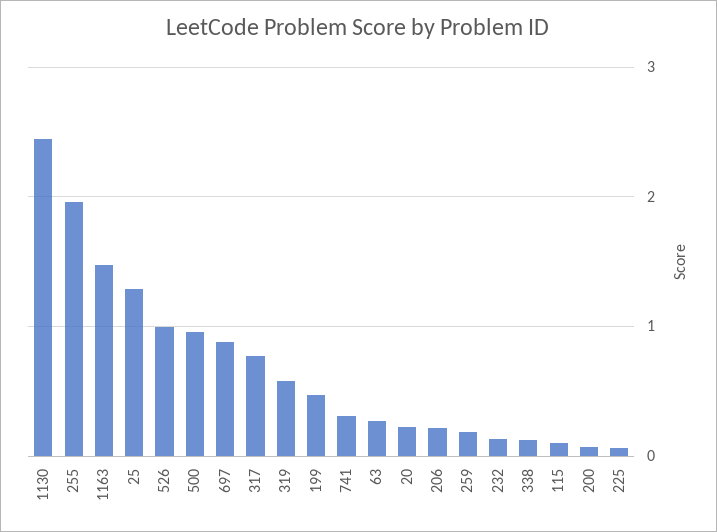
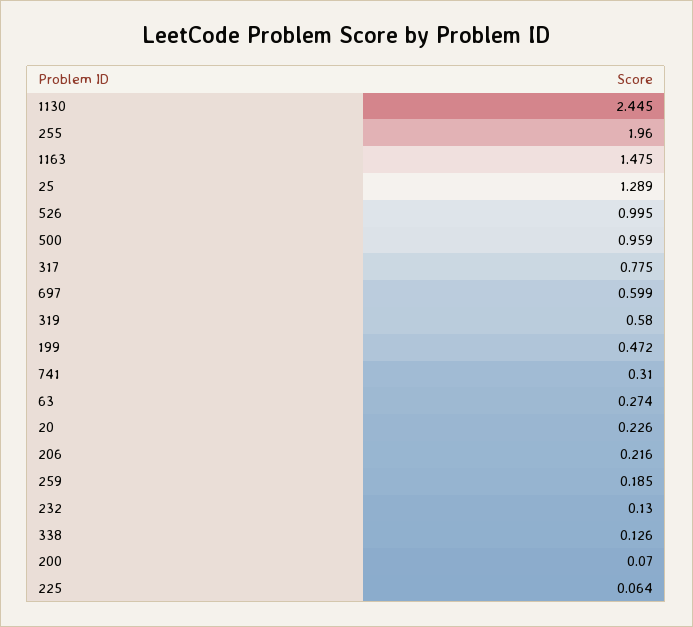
  {
    "1130": 2.445,
    "255": 1.96,
    "1163": 1.475,
    "25": 1.289,
    "526": 0.995,
    "500": 0.959,
-   "697": 0.9,
+   "697": 0.599,
    "317": 0.775,
    "319": 0.58,
    "199": 0.472,
    "741": 0.31,
    "63": 0.274,
    "20": 0.226,
    "206": 0.216,
    "259": 0.185,
    "232": 0.13,
    "338": 0.126,
-   "115": 0.1,
    "200": 0.07,
    "225": 0.064
  }

